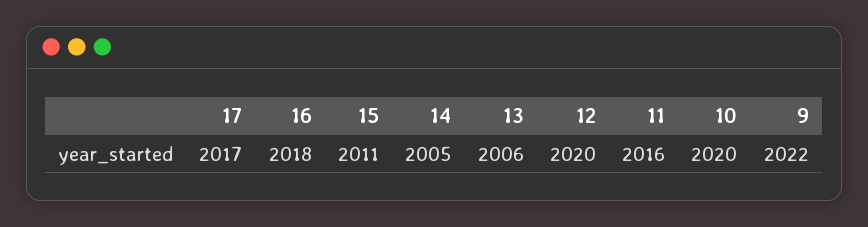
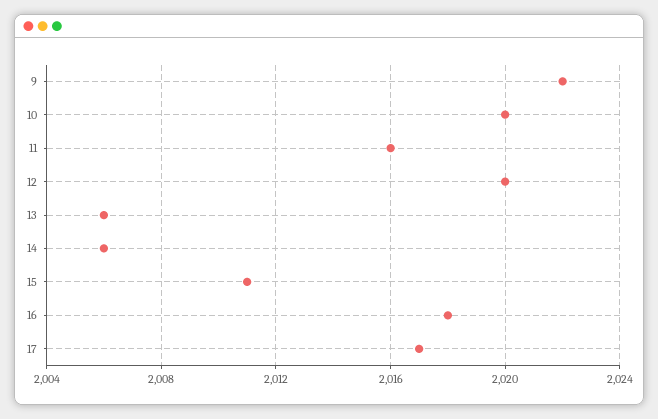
  {
    "17": 2017,
    "16": 2018,
    "15": 2011,
-   "14": 2005,
+   "14": 2006,
    "13": 2006,
    "12": 2020,
    "11": 2016,
    "10": 2020,
    "9": 2022
  }

